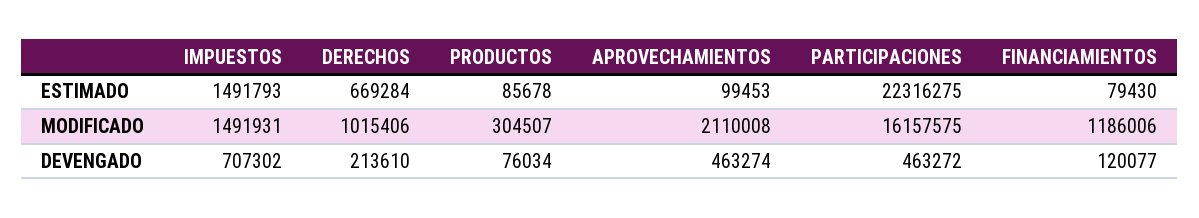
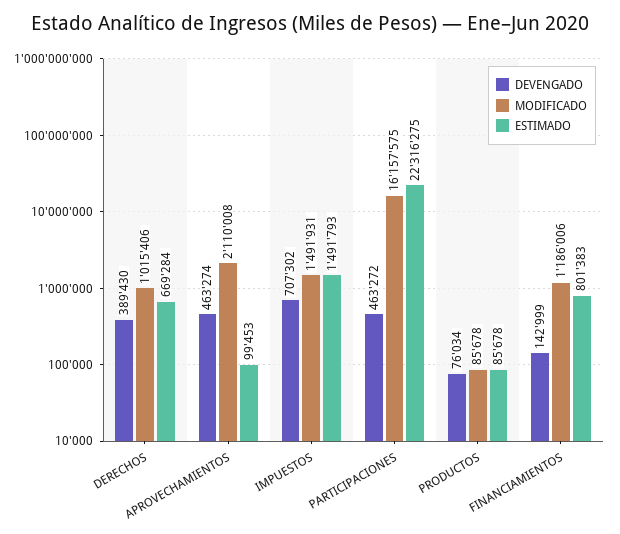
  {
    "ESTIMADO": {
      "IMPUESTOS": 1491793,
      "DERECHOS": 669284,
      "PRODUCTOS": 85678,
      "APROVECHAMIENTOS": 99453,
      "PARTICIPACIONES": 22316275,
-     "FINANCIAMIENTOS": 79430
+     "FINANCIAMIENTOS": 801383
    },
    "MODIFICADO": {
      "IMPUESTOS": 1491931,
      "DERECHOS": 1015406,
-     "PRODUCTOS": 304507,
+     "PRODUCTOS": 85678,
      "APROVECHAMIENTOS": 2110008,
      "PARTICIPACIONES": 16157575,
      "FINANCIAMIENTOS": 1186006
    },
    "DEVENGADO": {
      "IMPUESTOS": 707302,
-     "DERECHOS": 213610,
+     "DERECHOS": 389430,
      "PRODUCTOS": 76034,
      "APROVECHAMIENTOS": 463274,
      "PARTICIPACIONES": 463272,
-     "FINANCIAMIENTOS": 120077
+     "FINANCIAMIENTOS": 142999
    }
  }

